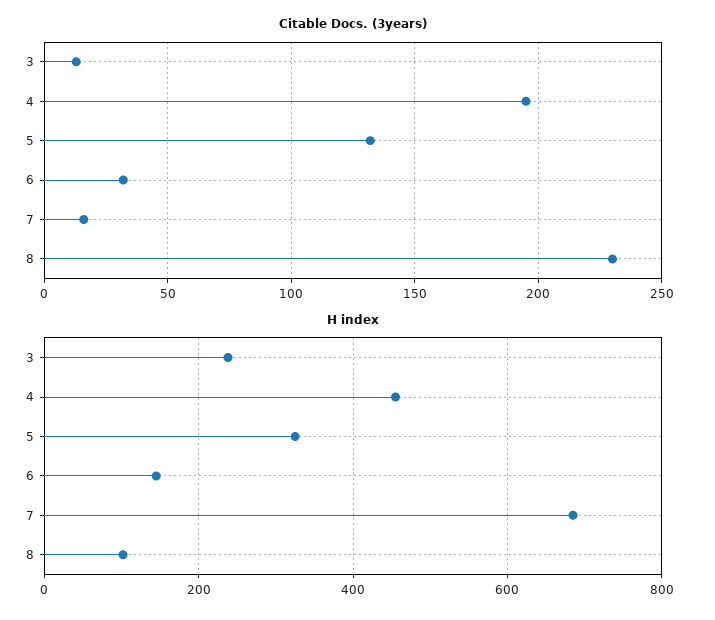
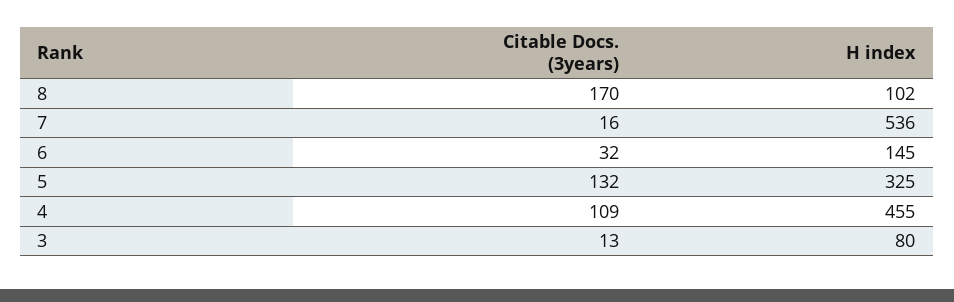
  {
    "Citable Docs. (3years)": {
      "3": 13,
-     "4": 195,
+     "4": 109,
      "5": 132,
      "6": 32,
      "7": 16,
-     "8": 230
+     "8": 170
    },
    "H index": {
-     "3": 240,
+     "3": 80,
      "4": 455,
      "5": 325,
      "6": 145,
-     "7": 680,
+     "7": 536,
      "8": 102
    }
  }

